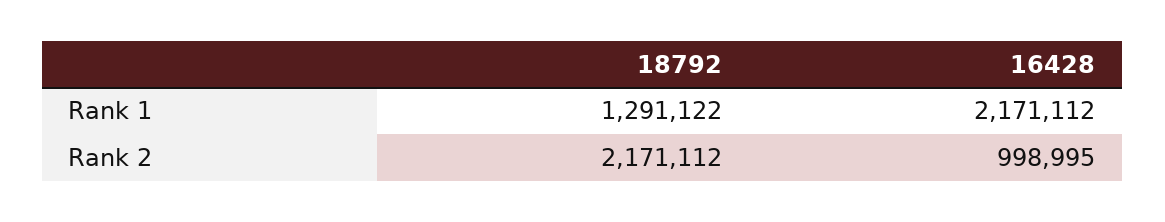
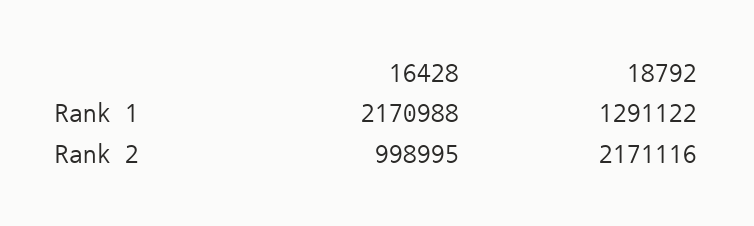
  {
    "18792": {
      "Rank 1": 1291122,
-     "Rank 2": 2171112
+     "Rank 2": 2171116
    },
    "16428": {
-     "Rank 1": 2171112,
+     "Rank 1": 2170988,
      "Rank 2": 998995
    }
  }

